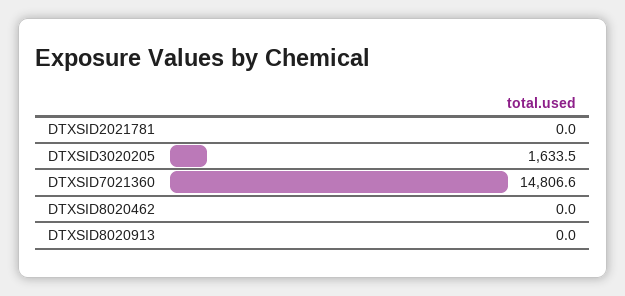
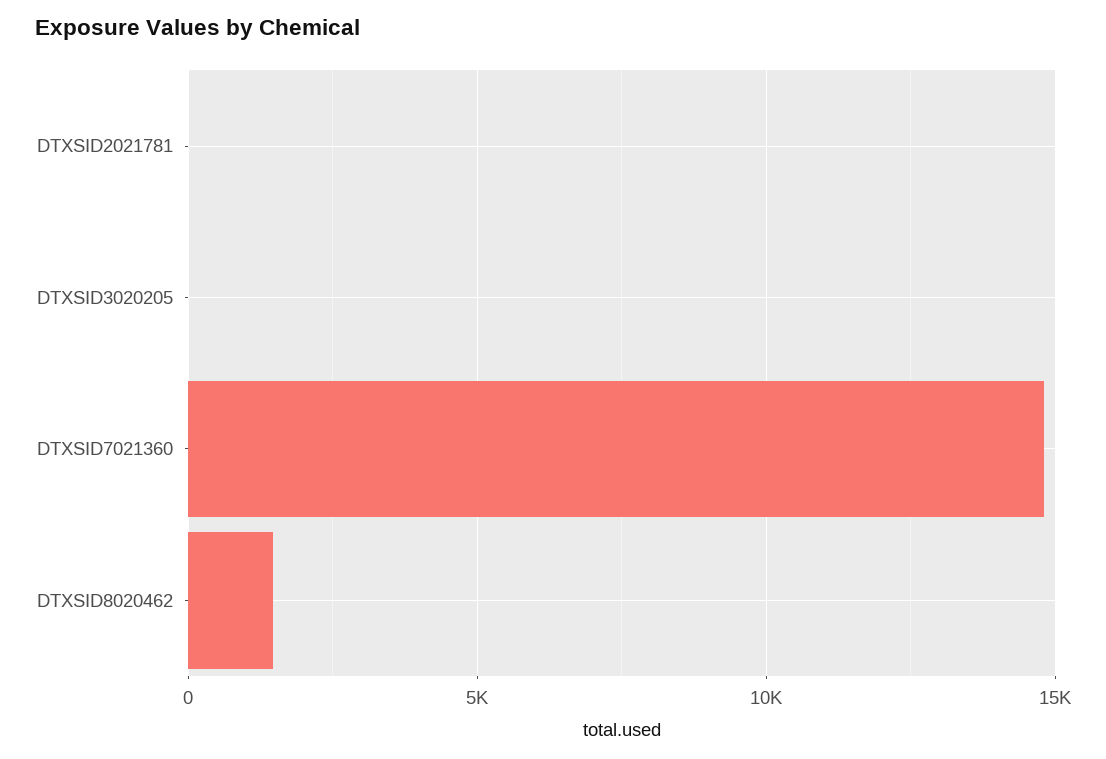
  {
    "DTXSID2021781": 0,
-   "DTXSID3020205": 1633.5,
+   "DTXSID3020205": 0,
    "DTXSID7021360": 14806.6,
-   "DTXSID8020462": 0,
+   "DTXSID8020462": 1500
-   "DTXSID8020913": 0
  }

